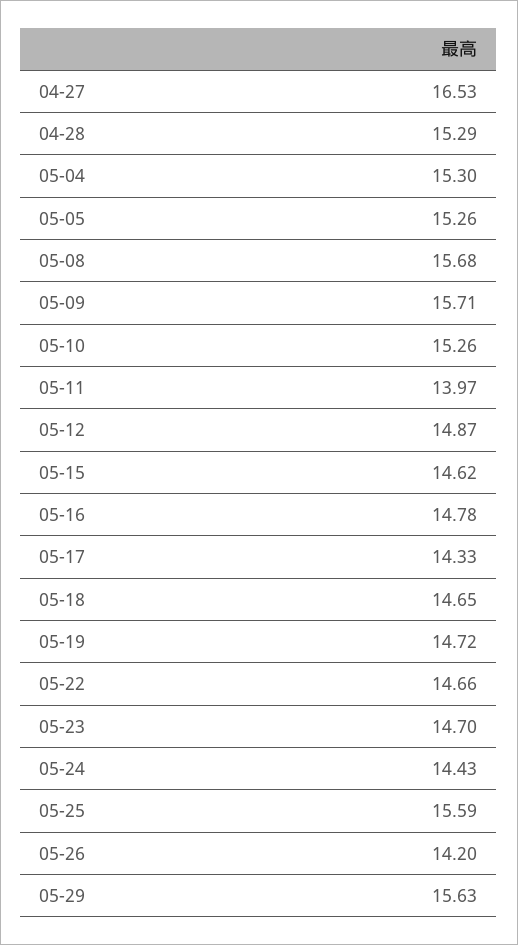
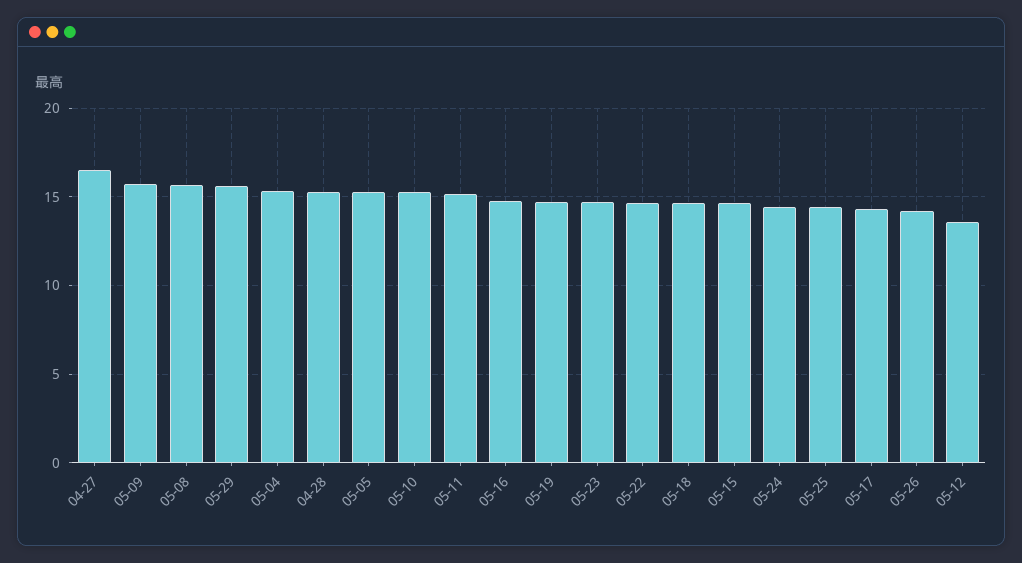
  {
    "04-27": 16.53,
    "04-28": 15.29,
    "05-04": 15.3,
    "05-05": 15.26,
    "05-08": 15.68,
    "05-09": 15.71,
    "05-10": 15.26,
-   "05-11": 13.97,
+   "05-11": 15,
-   "05-12": 14.87,
+   "05-12": 13.5,
    "05-15": 14.62,
    "05-16": 14.78,
    "05-17": 14.33,
    "05-18": 14.65,
    "05-19": 14.72,
    "05-22": 14.66,
    "05-23": 14.7,
    "05-24": 14.43,
-   "05-25": 15.59,
+   "05-25": 14.5,
    "05-26": 14.2,
    "05-29": 15.63
  }

